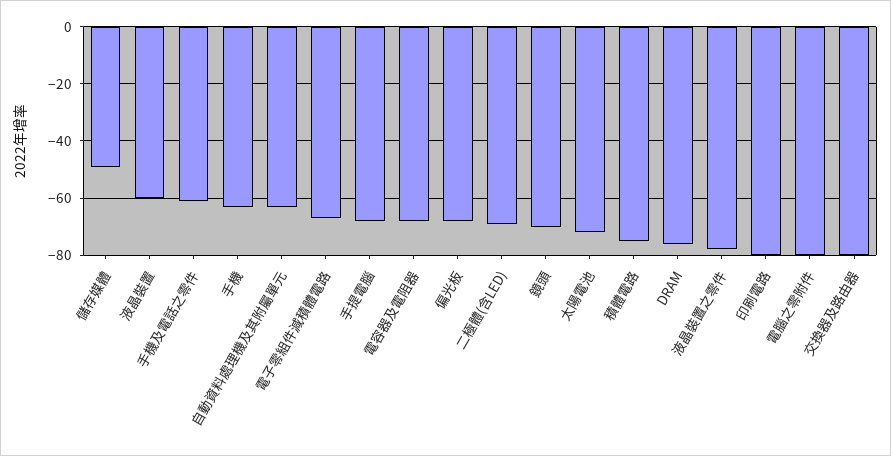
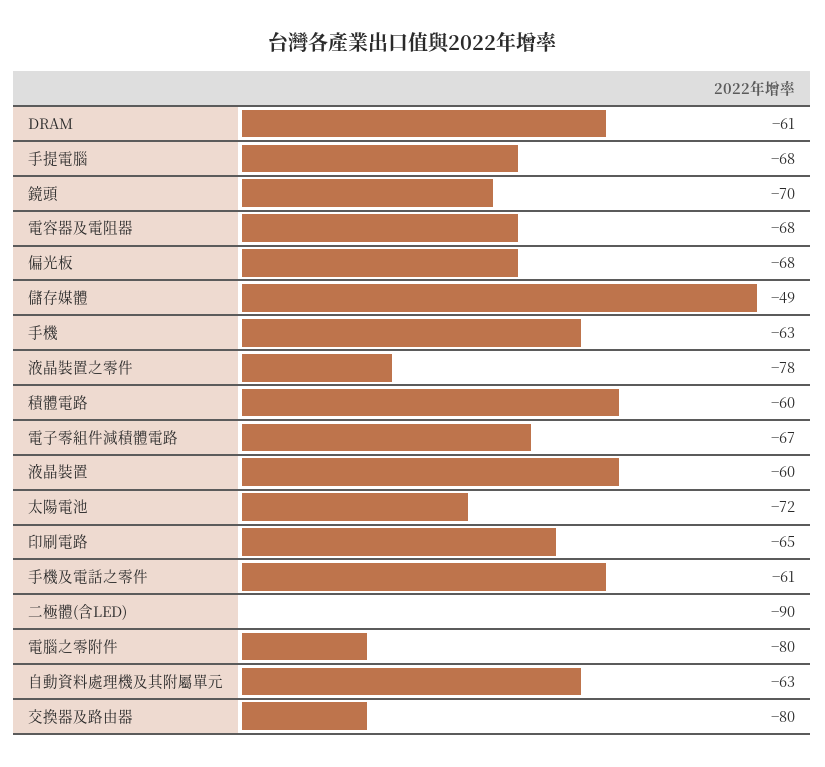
  {
    "儲存媒體": -49,
    "液晶裝置": -60,
    "手機及電話之零件": -61,
    "手機": -63,
    "自動資料處理機及其附屬單元": -63,
    "電子零組件減積體電路": -67,
    "手提電腦": -68,
    "電容器及電阻器": -68,
    "偏光板": -68,
-   "二極體(含LED)": -70,
+   "二極體(含LED)": -90,
    "鏡頭": -70,
    "太陽電池": -72,
-   "積體電路": -75,
+   "積體電路": -60,
-   "DRAM": -75,
+   "DRAM": -61,
    "液晶裝置之零件": -78,
-   "印刷電路": -80,
+   "印刷電路": -65,
    "電腦之零附件": -80,
    "交換器及路由器": -80
  }

